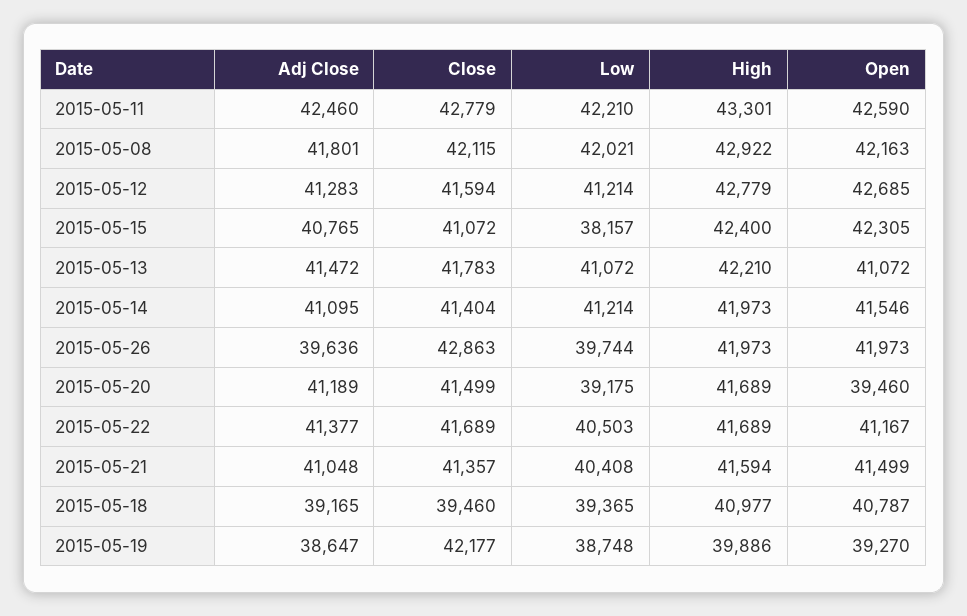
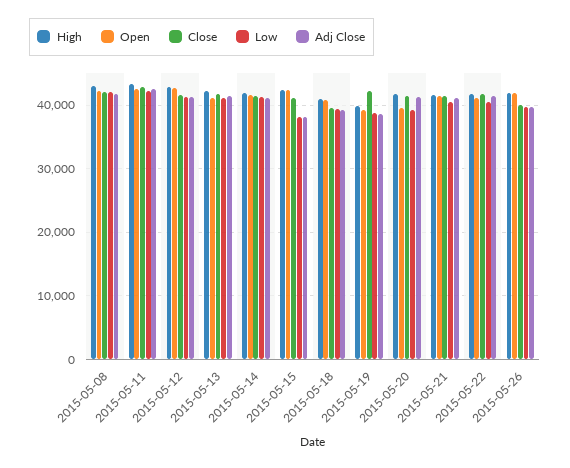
  {
    "Adj Close": {
      "2015-05-11": 42460,
      "2015-05-08": 41801,
      "2015-05-12": 41283,
-     "2015-05-15": 40765,
+     "2015-05-15": 38000,
      "2015-05-13": 41472,
      "2015-05-14": 41095,
      "2015-05-26": 39636,
      "2015-05-20": 41189,
      "2015-05-22": 41377,
      "2015-05-21": 41048,
      "2015-05-18": 39165,
      "2015-05-19": 38647
    },
    "Close": {
      "2015-05-11": 42779,
      "2015-05-08": 42115,
      "2015-05-12": 41594,
      "2015-05-15": 41072,
      "2015-05-13": 41783,
      "2015-05-14": 41404,
-     "2015-05-26": 42863,
+     "2015-05-26": 40000,
      "2015-05-20": 41499,
      "2015-05-22": 41689,
      "2015-05-21": 41357,
      "2015-05-18": 39460,
      "2015-05-19": 42177
    },
    "Low": {
      "2015-05-11": 42210,
      "2015-05-08": 42021,
      "2015-05-12": 41214,
      "2015-05-15": 38157,
      "2015-05-13": 41072,
      "2015-05-14": 41214,
      "2015-05-26": 39744,
      "2015-05-20": 39175,
      "2015-05-22": 40503,
      "2015-05-21": 40408,
      "2015-05-18": 39365,
      "2015-05-19": 38748
    },
    "High": {
      "2015-05-11": 43301,
      "2015-05-08": 42922,
      "2015-05-12": 42779,
      "2015-05-15": 42400,
      "2015-05-13": 42210,
      "2015-05-14": 41973,
      "2015-05-26": 41973,
      "2015-05-20": 41689,
      "2015-05-22": 41689,
      "2015-05-21": 41594,
      "2015-05-18": 40977,
      "2015-05-19": 39886
    },
    "Open": {
      "2015-05-11": 42590,
      "2015-05-08": 42163,
      "2015-05-12": 42685,
      "2015-05-15": 42305,
      "2015-05-13": 41072,
      "2015-05-14": 41546,
      "2015-05-26": 41973,
      "2015-05-20": 39460,
      "2015-05-22": 41167,
      "2015-05-21": 41499,
      "2015-05-18": 40787,
      "2015-05-19": 39270
    }
  }

